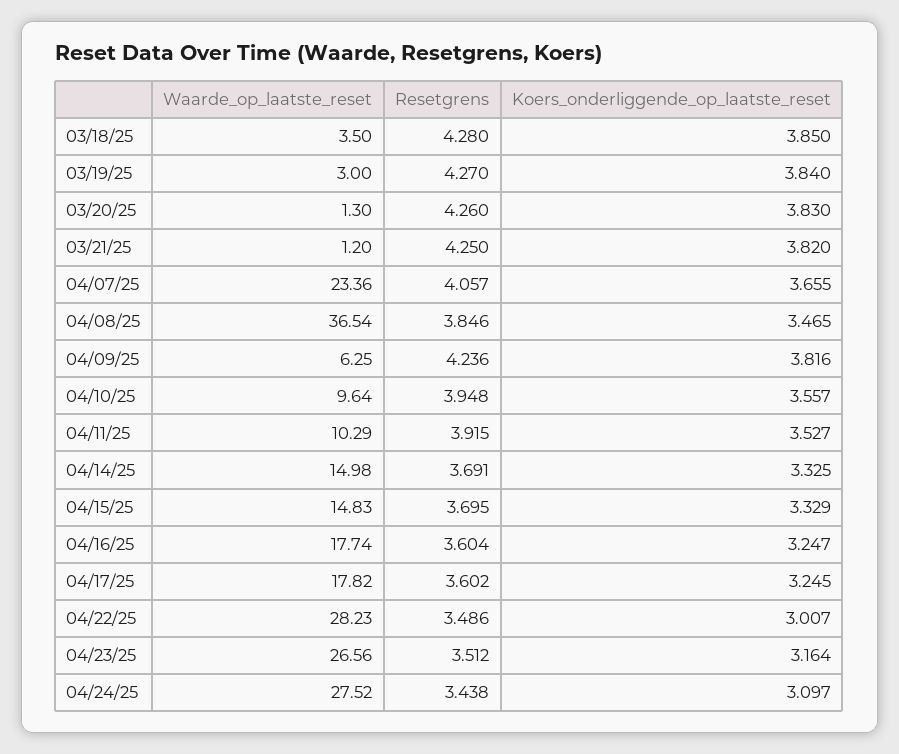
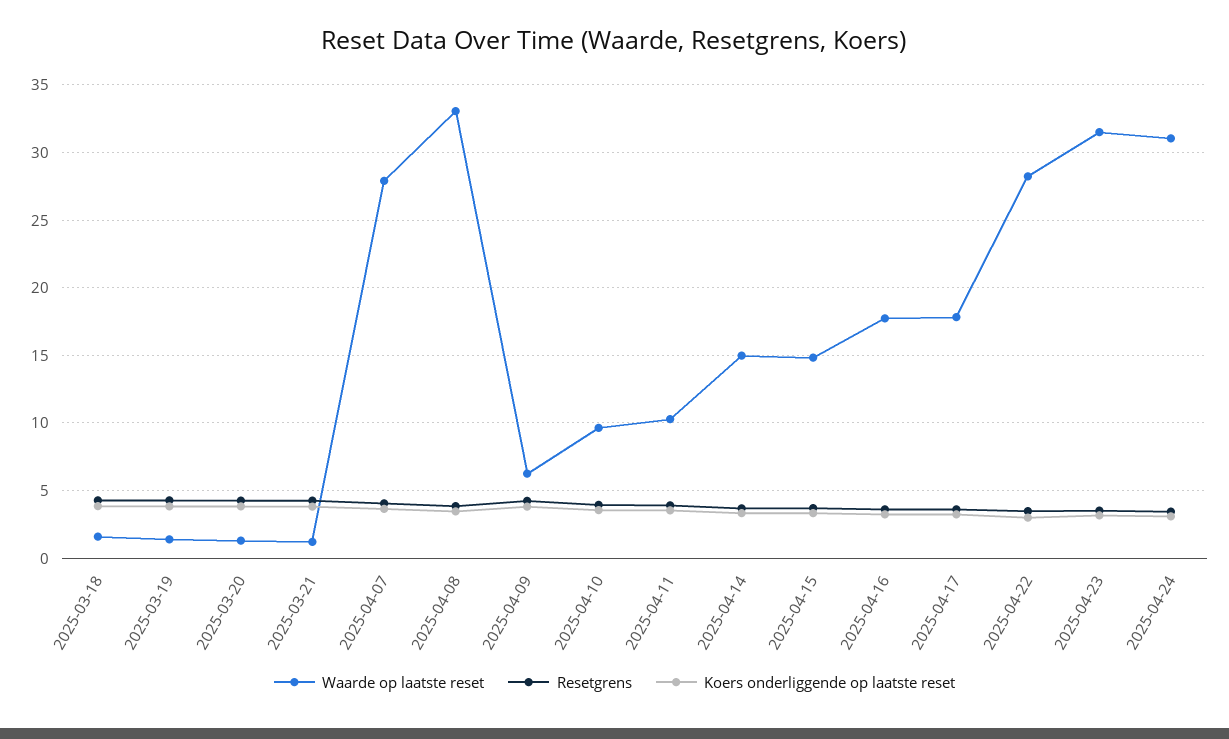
  {
    "Waarde_op_laatste_reset": {
-     "03/18/25": 3.5,
+     "03/18/25": 1.5,
-     "03/19/25": 3,
+     "03/19/25": 1.5,
      "03/20/25": 1.3,
      "03/21/25": 1.2,
-     "04/07/25": 23.36,
+     "04/07/25": 28,
-     "04/08/25": 36.54,
+     "04/08/25": 33,
      "04/09/25": 6.25,
      "04/10/25": 9.64,
      "04/11/25": 10.29,
      "04/14/25": 14.98,
      "04/15/25": 14.83,
      "04/16/25": 17.74,
      "04/17/25": 17.82,
      "04/22/25": 28.23,
-     "04/23/25": 26.56,
+     "04/23/25": 31.5,
-     "04/24/25": 27.52
+     "04/24/25": 31
    },
    "Resetgrens": {
      "03/18/25": 4.28,
      "03/19/25": 4.27,
      "03/20/25": 4.26,
      "03/21/25": 4.25,
      "04/07/25": 4.057,
      "04/08/25": 3.846,
      "04/09/25": 4.236,
      "04/10/25": 3.948,
      "04/11/25": 3.915,
      "04/14/25": 3.691,
      "04/15/25": 3.695,
      "04/16/25": 3.604,
      "04/17/25": 3.602,
      "04/22/25": 3.486,
      "04/23/25": 3.512,
      "04/24/25": 3.438
    },
    "Koers_onderliggende_op_laatste_reset": {
      "03/18/25": 3.85,
      "03/19/25": 3.84,
      "03/20/25": 3.83,
      "03/21/25": 3.82,
      "04/07/25": 3.655,
      "04/08/25": 3.465,
      "04/09/25": 3.816,
      "04/10/25": 3.557,
      "04/11/25": 3.527,
      "04/14/25": 3.325,
      "04/15/25": 3.329,
      "04/16/25": 3.247,
      "04/17/25": 3.245,
      "04/22/25": 3.007,
      "04/23/25": 3.164,
      "04/24/25": 3.097
    }
  }

